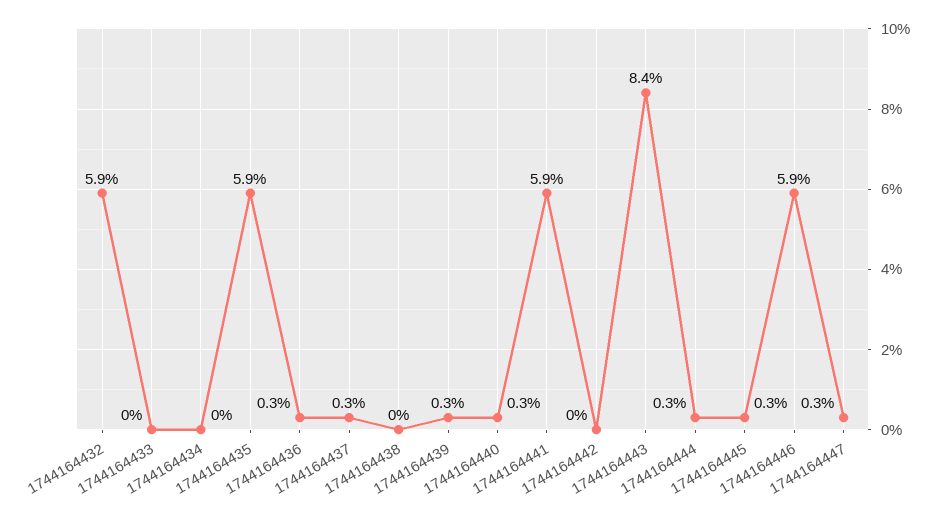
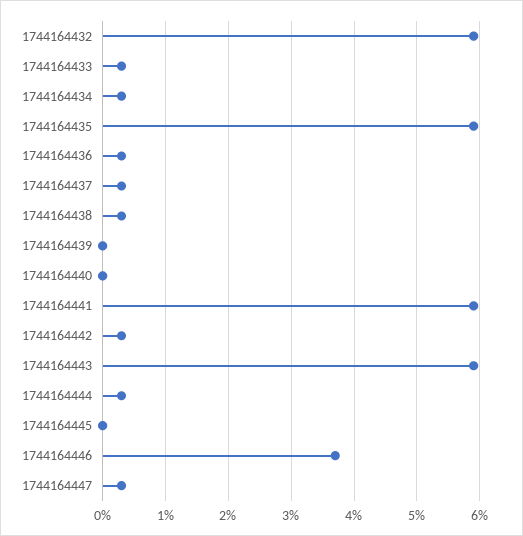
  {
    "1744164432": 5.9,
-   "1744164433": 0,
+   "1744164433": 0.3,
-   "1744164434": 0,
+   "1744164434": 0.3,
    "1744164435": 5.9,
    "1744164436": 0.3,
    "1744164437": 0.3,
-   "1744164438": 0,
+   "1744164438": 0.3,
-   "1744164439": 0.3,
+   "1744164439": 0,
-   "1744164440": 0.3,
+   "1744164440": 0,
    "1744164441": 5.9,
-   "1744164442": 0,
+   "1744164442": 0.3,
-   "1744164443": 8.4,
+   "1744164443": 5.9,
    "1744164444": 0.3,
-   "1744164445": 0.3,
+   "1744164445": 0,
-   "1744164446": 5.9,
+   "1744164446": 3.7,
    "1744164447": 0.3
  }

